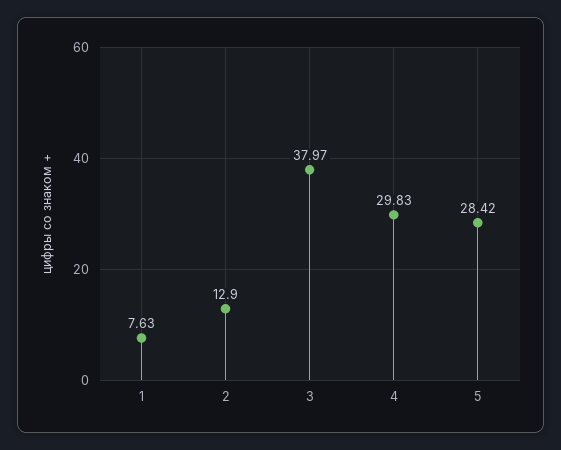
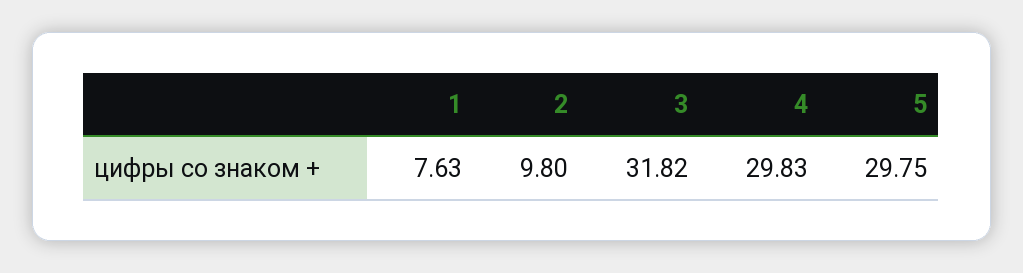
  {
    "1": 7.63,
-   "2": 12.9,
+   "2": 9.8,
-   "3": 37.97,
+   "3": 31.82,
    "4": 29.83,
-   "5": 28.42
+   "5": 29.75
  }

